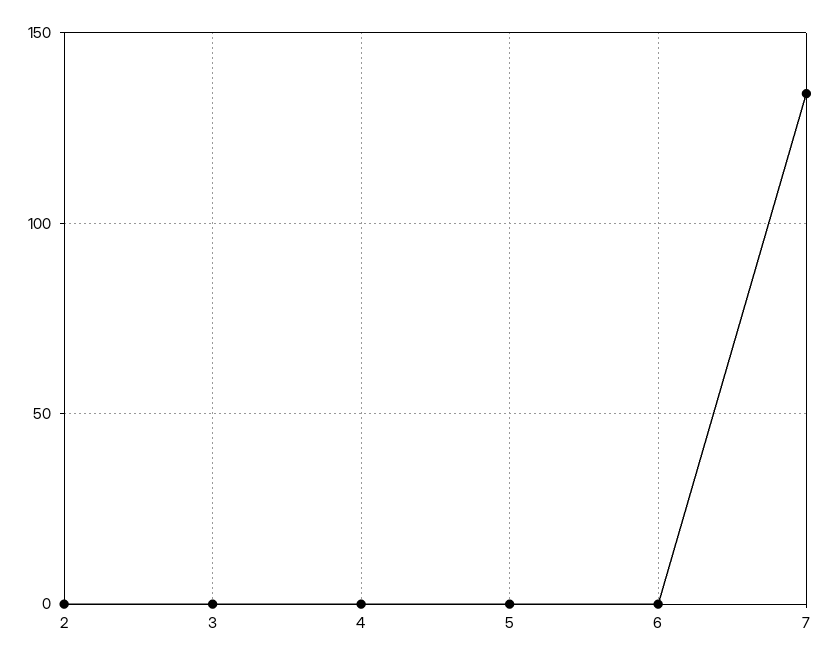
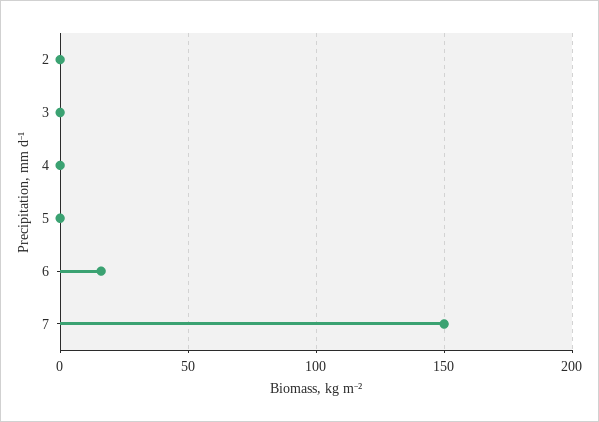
  {
    "2": 0,
    "3": 0,
    "4": 0,
    "5": 0,
-   "6": 0,
+   "6": 15,
-   "7": 135
+   "7": 150
  }

